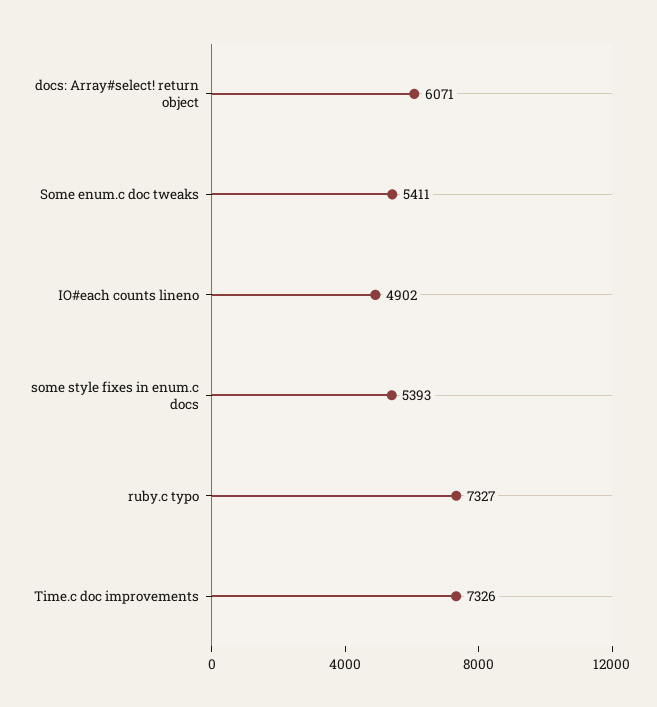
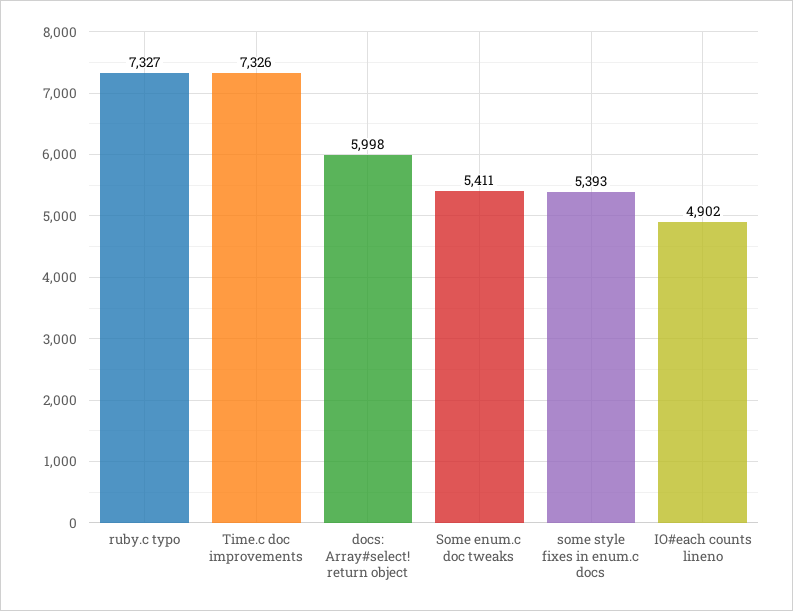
  {
-   "docs: Array#select! return object": 6071,
+   "docs: Array#select! return object": 5998,
    "Some enum.c doc tweaks": 5411,
    "IO#each counts lineno": 4902,
    "some style fixes in enum.c docs": 5393,
    "ruby.c typo": 7327,
    "Time.c doc improvements": 7326
  }

